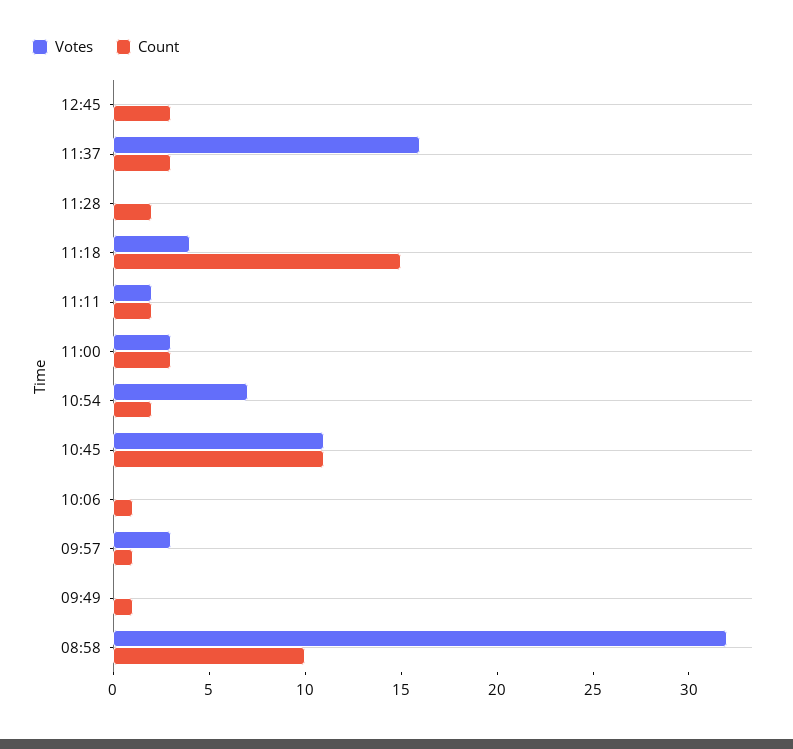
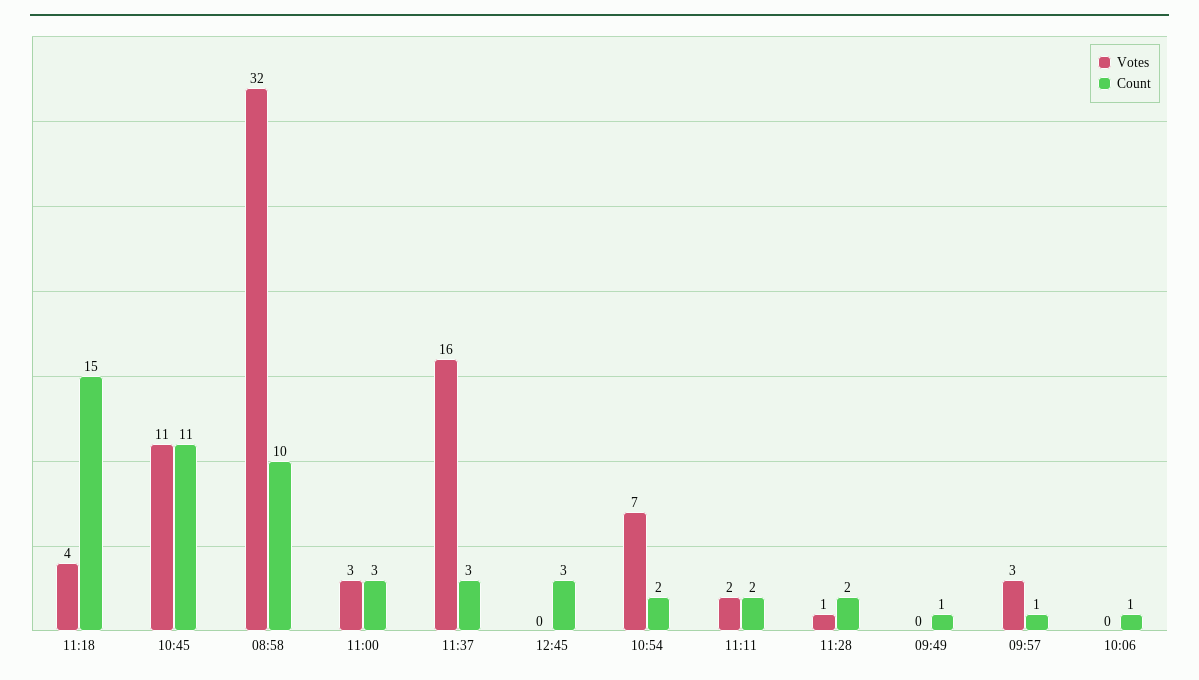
  {
    "Votes": {
      "12:45": 0,
      "11:37": 16,
-     "11:28": 0,
+     "11:28": 1,
      "11:18": 4,
      "11:11": 2,
      "11:00": 3,
      "10:54": 7,
      "10:45": 11,
      "10:06": 0,
      "09:57": 3,
      "09:49": 0,
      "08:58": 32
    },
    "Count": {
      "12:45": 3,
      "11:37": 3,
      "11:28": 2,
      "11:18": 15,
      "11:11": 2,
      "11:00": 3,
      "10:54": 2,
      "10:45": 11,
      "10:06": 1,
      "09:57": 1,
      "09:49": 1,
      "08:58": 10
    }
  }

